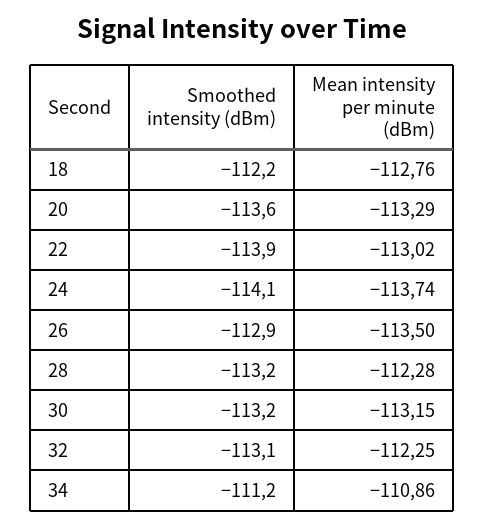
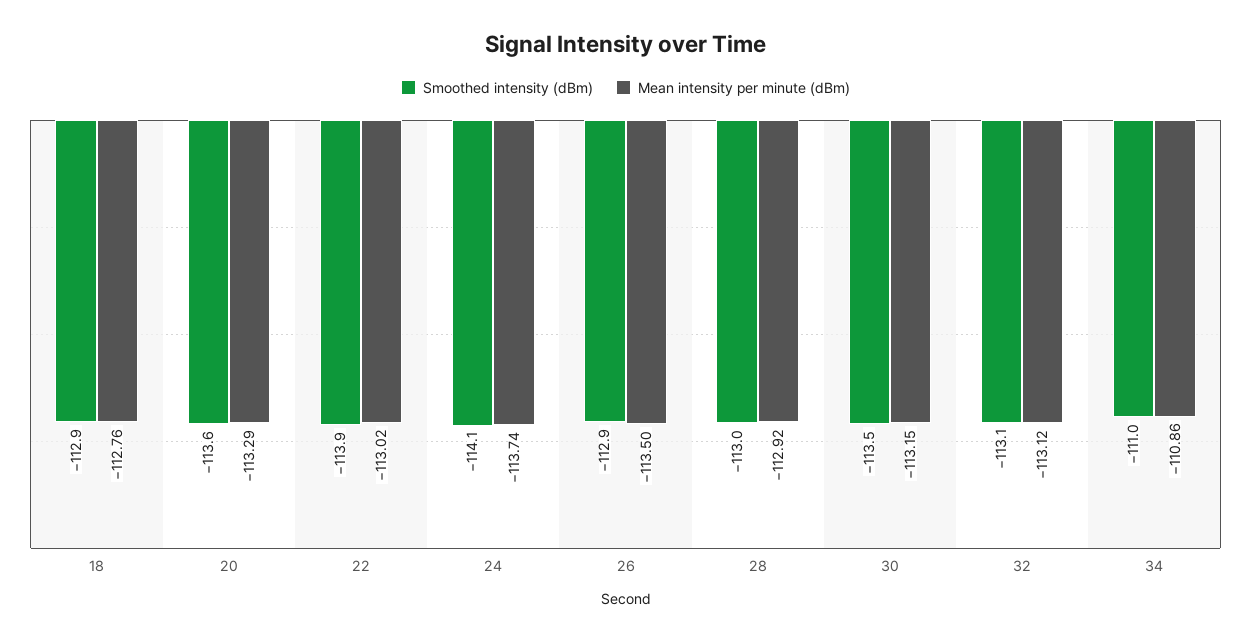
  {
    "Smoothed intensity (dBm)": {
-     "18": -112.2,
+     "18": -112.9,
      "20": -113.6,
      "22": -113.9,
      "24": -114.1,
      "26": -112.9,
-     "28": -113.2,
+     "28": -113,
-     "30": -113.2,
+     "30": -113.5,
      "32": -113.1,
-     "34": -111.2
+     "34": -111
    },
    "Mean intensity per minute (dBm)": {
      "18": -112.76,
      "20": -113.29,
      "22": -113.02,
      "24": -113.74,
      "26": -113.5,
-     "28": -112.28,
+     "28": -112.92,
      "30": -113.15,
-     "32": -112.25,
+     "32": -113.12,
      "34": -110.86
    }
  }

